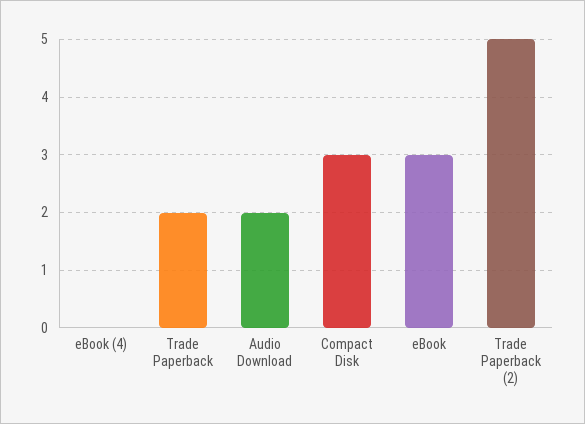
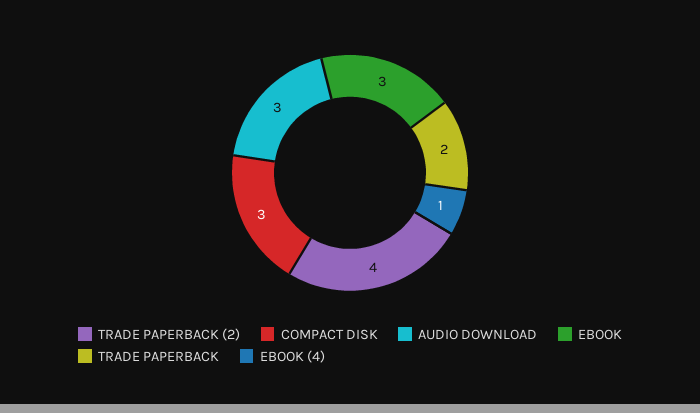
  {
-   "eBook (4)": 0,
+   "eBook (4)": 1,
    "Trade Paperback": 2,
-   "Audio Download": 2,
+   "Audio Download": 3,
    "Compact Disk": 3,
    "eBook": 3,
-   "Trade Paperback (2)": 5
+   "Trade Paperback (2)": 4
  }

